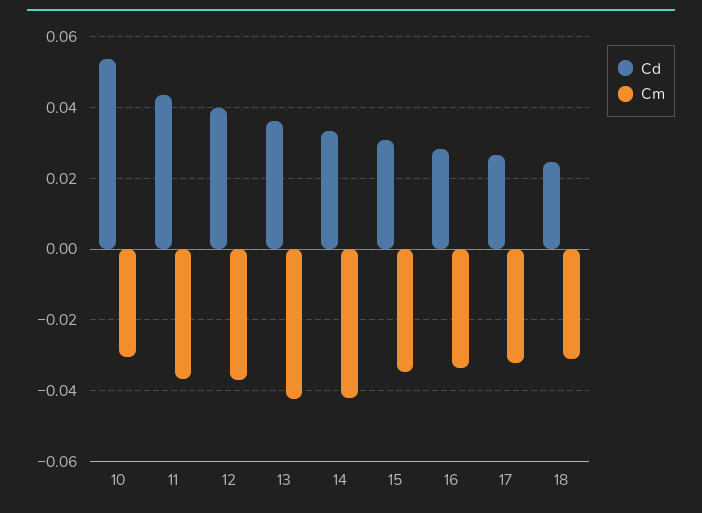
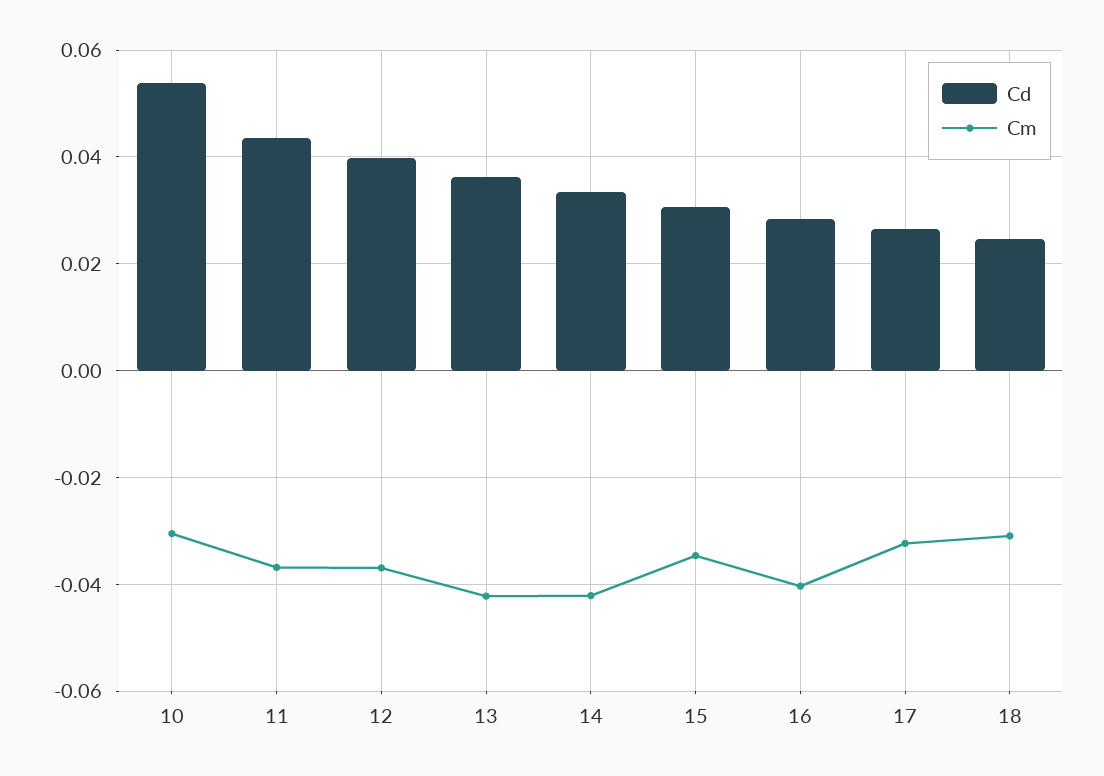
  {
    "Cd": {
      "10": 0.054,
      "11": 0.044,
      "12": 0.04,
      "13": 0.036,
      "14": 0.034,
      "15": 0.03,
      "16": 0.028,
      "17": 0.026,
      "18": 0.024
    },
    "Cm": {
      "10": -0.03,
      "11": -0.036,
      "12": -0.036,
      "13": -0.042,
      "14": -0.042,
      "15": -0.034,
-     "16": -0.034,
+     "16": -0.04,
      "17": -0.032,
      "18": -0.03
    }
  }

